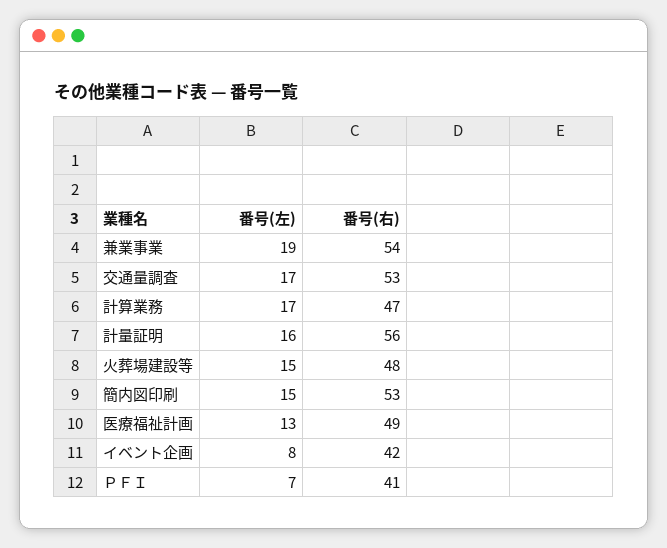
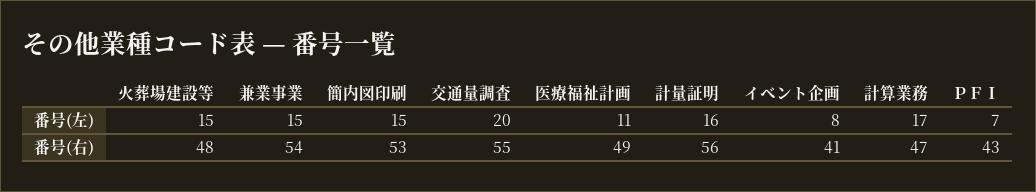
  {
    "番号(左)": {
-     "兼業事業": 19,
+     "兼業事業": 15,
-     "交通量調査": 17,
+     "交通量調査": 20,
      "計算業務": 17,
      "計量証明": 16,
      "火葬場建設等": 15,
      "簡内図印刷": 15,
-     "医療福祉計画": 13,
+     "医療福祉計画": 11,
      "イベント企画": 8,
      "ＰＦＩ": 7
    },
    "番号(右)": {
      "兼業事業": 54,
-     "交通量調査": 53,
+     "交通量調査": 55,
      "計算業務": 47,
      "計量証明": 56,
      "火葬場建設等": 48,
      "簡内図印刷": 53,
      "医療福祉計画": 49,
-     "イベント企画": 42,
+     "イベント企画": 41,
-     "ＰＦＩ": 41
+     "ＰＦＩ": 43
    }
  }

